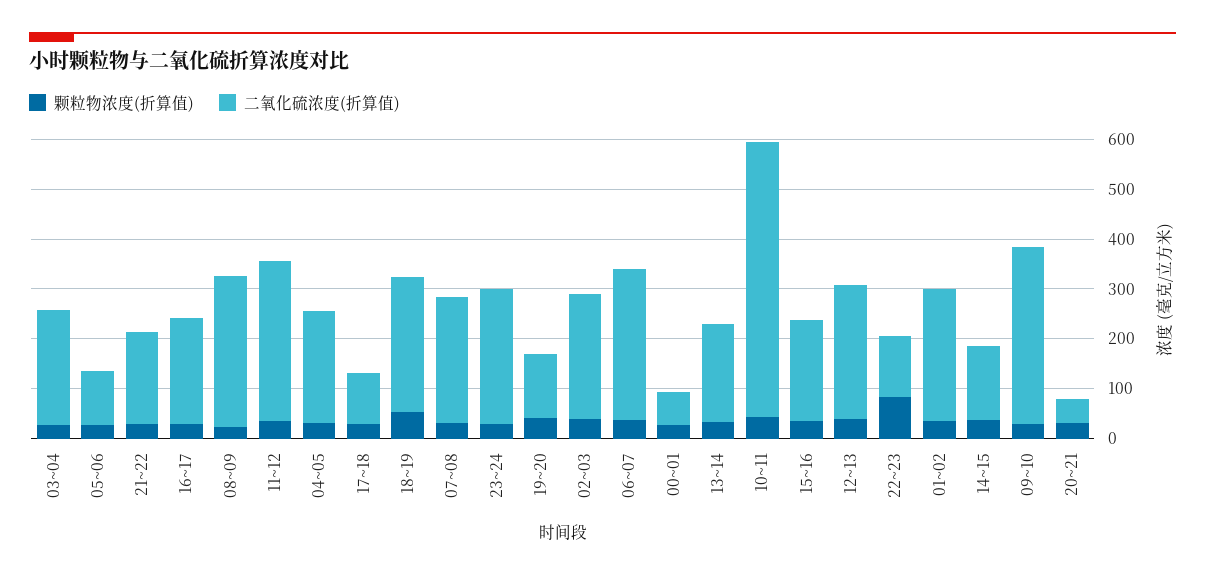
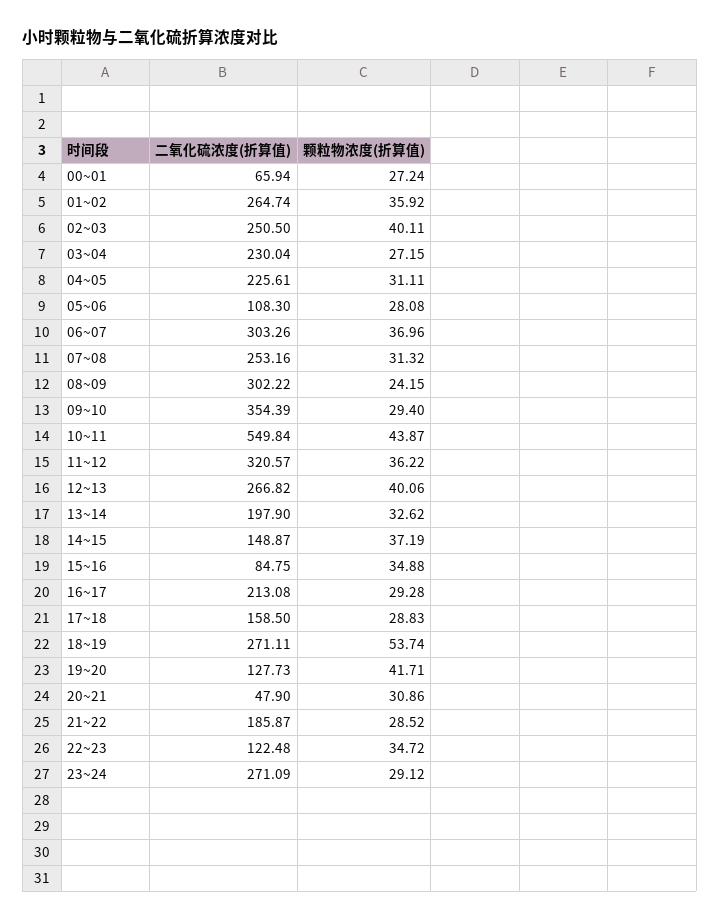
  {
    "颗粒物浓度(折算值)": {
      "03~04": 27.15,
      "05~06": 28.08,
      "21~22": 28.52,
      "16~17": 29.28,
      "08~09": 24.15,
      "11~12": 36.22,
      "04~05": 31.11,
      "17~18": 28.83,
      "18~19": 53.74,
      "07~08": 31.32,
      "23~24": 29.12,
      "19~20": 41.71,
      "02~03": 40.11,
      "06~07": 36.96,
      "00~01": 27.24,
      "13~14": 32.62,
      "10~11": 43.87,
      "15~16": 34.88,
      "12~13": 40.06,
-     "22~23": 80,
+     "22~23": 34.72,
      "01~02": 35.92,
      "14~15": 37.19,
      "09~10": 29.4,
      "20~21": 30.86
    },
    "二氧化硫浓度(折算值)": {
      "03~04": 230.04,
      "05~06": 108.3,
      "21~22": 185.87,
      "16~17": 213.08,
      "08~09": 302.22,
      "11~12": 320.57,
      "04~05": 225.61,
-     "17~18": 100,
+     "17~18": 158.5,
      "18~19": 271.11,
      "07~08": 253.16,
      "23~24": 271.09,
      "19~20": 127.73,
      "02~03": 250.5,
      "06~07": 303.26,
      "00~01": 65.94,
      "13~14": 197.9,
      "10~11": 549.84,
-     "15~16": 200,
+     "15~16": 84.75,
      "12~13": 266.82,
      "22~23": 122.48,
      "01~02": 264.74,
      "14~15": 148.87,
      "09~10": 354.39,
      "20~21": 47.9
    }
  }

